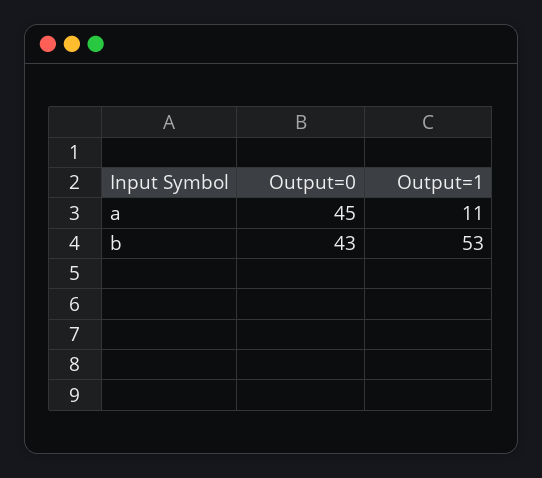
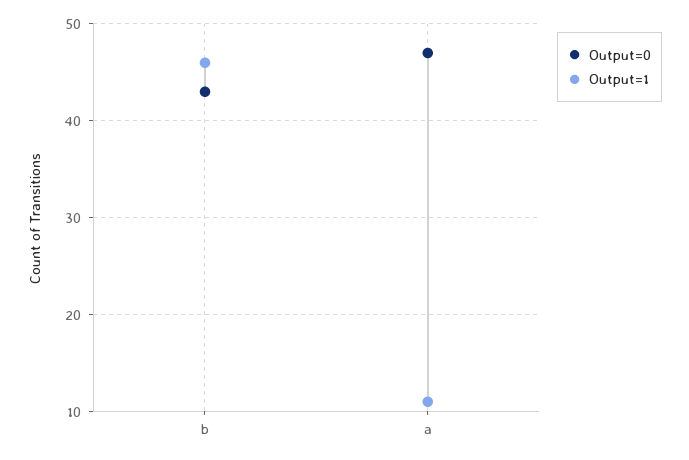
  {
    "Output=0": {
-     "a": 45,
+     "a": 47,
      "b": 43
    },
    "Output=1": {
      "a": 11,
-     "b": 53
+     "b": 46
    }
  }

